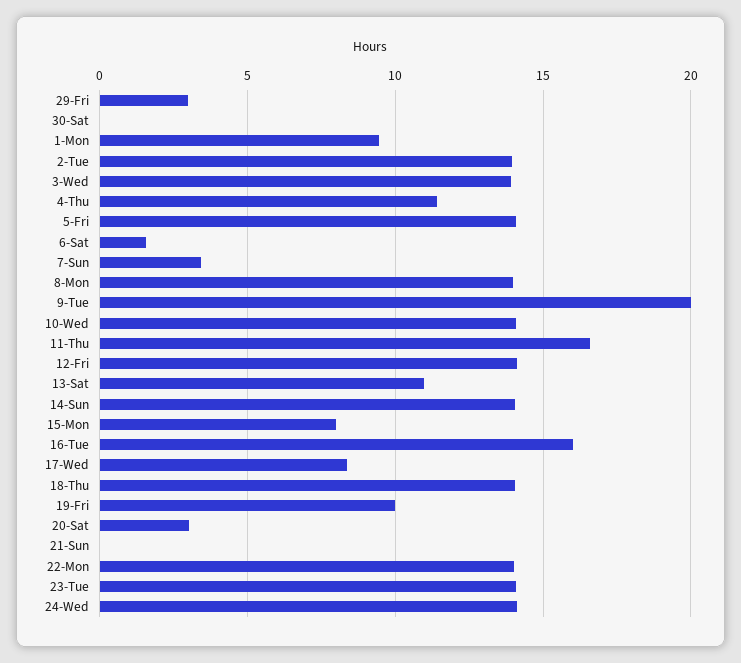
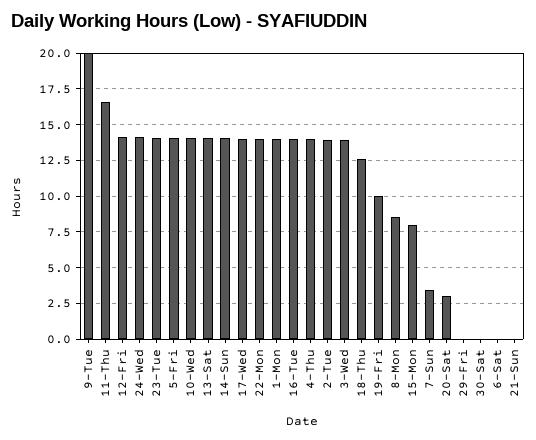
  {
-   "29-Fri": 3,
+   "29-Fri": 0,
    "30-Sat": 0,
-   "1-Mon": 9.5,
+   "1-Mon": 14,
    "2-Tue": 14,
    "3-Wed": 14,
-   "4-Thu": 11.5,
+   "4-Thu": 14,
    "5-Fri": 14,
-   "6-Sat": 1.5,
+   "6-Sat": 0,
    "7-Sun": 3.5,
-   "8-Mon": 14,
+   "8-Mon": 8.5,
    "9-Tue": 20,
    "10-Wed": 14,
    "11-Thu": 16.5,
    "12-Fri": 14,
-   "13-Sat": 11,
+   "13-Sat": 14,
    "14-Sun": 14,
    "15-Mon": 8,
-   "16-Tue": 16,
+   "16-Tue": 14,
-   "17-Wed": 8.5,
+   "17-Wed": 14,
-   "18-Thu": 14,
+   "18-Thu": 12.5,
    "19-Fri": 10,
    "20-Sat": 3,
    "21-Sun": 0,
    "22-Mon": 14,
    "23-Tue": 14,
    "24-Wed": 14
  }

